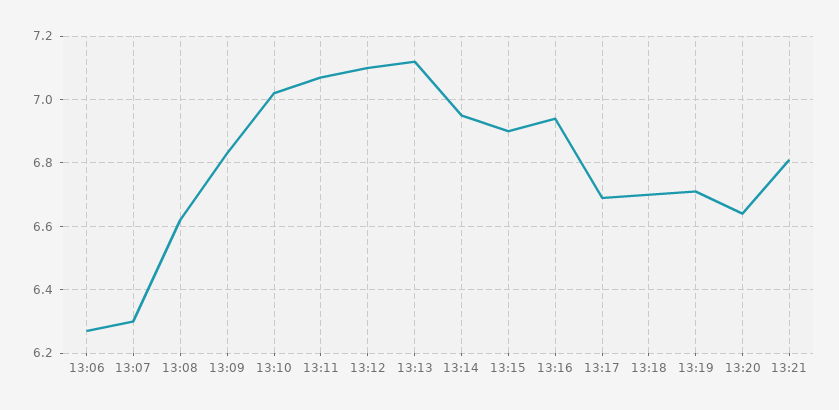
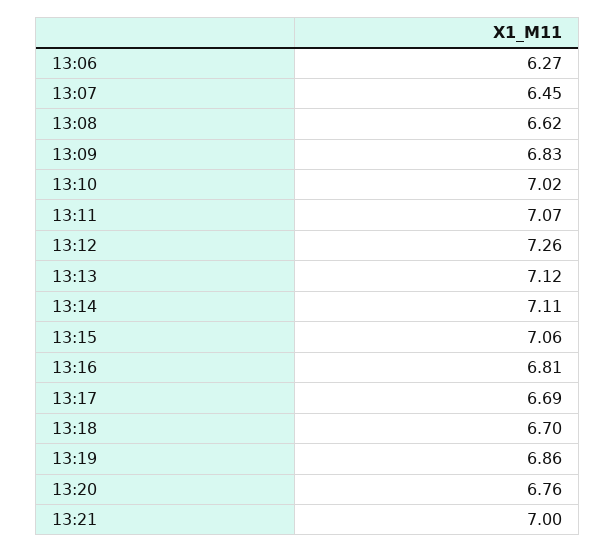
  {
    "13:06": 6.27,
-   "13:07": 6.3,
+   "13:07": 6.45,
    "13:08": 6.62,
    "13:09": 6.83,
    "13:10": 7.02,
    "13:11": 7.07,
-   "13:12": 7.1,
+   "13:12": 7.26,
    "13:13": 7.12,
-   "13:14": 6.95,
+   "13:14": 7.11,
-   "13:15": 6.9,
+   "13:15": 7.06,
-   "13:16": 6.95,
+   "13:16": 6.81,
    "13:17": 6.69,
    "13:18": 6.7,
-   "13:19": 6.7,
+   "13:19": 6.86,
-   "13:20": 6.65,
+   "13:20": 6.76,
-   "13:21": 6.8
+   "13:21": 7
  }

